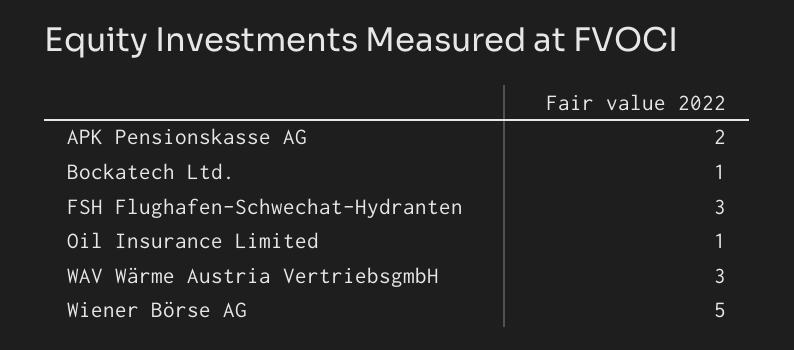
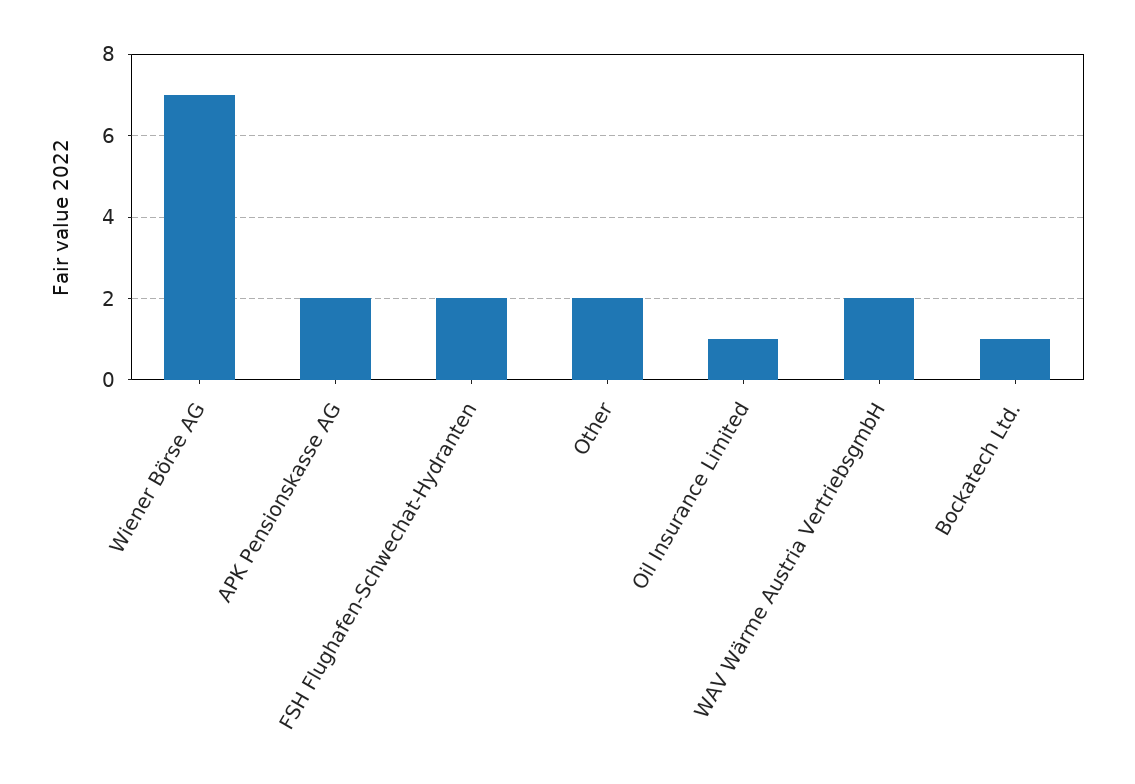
  {
    "APK Pensionskasse AG": 2,
    "Bockatech Ltd.": 1,
-   "FSH Flughafen-Schwechat-Hydranten": 3,
+   "FSH Flughafen-Schwechat-Hydranten": 2,
    "Oil Insurance Limited": 1,
-   "WAV Wärme Austria VertriebsgmbH": 3,
+   "WAV Wärme Austria VertriebsgmbH": 2,
-   "Wiener Börse AG": 5
+   "Wiener Börse AG": 7,
+   "Other": 2
  }

